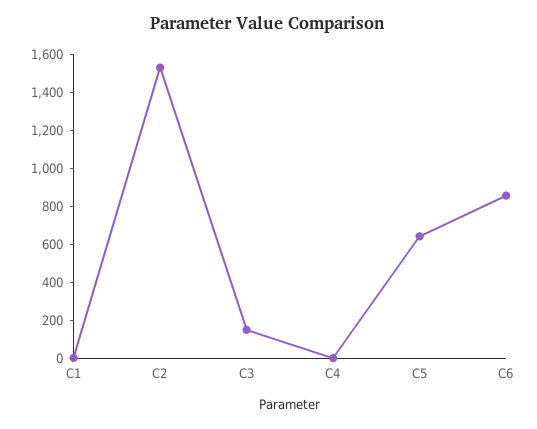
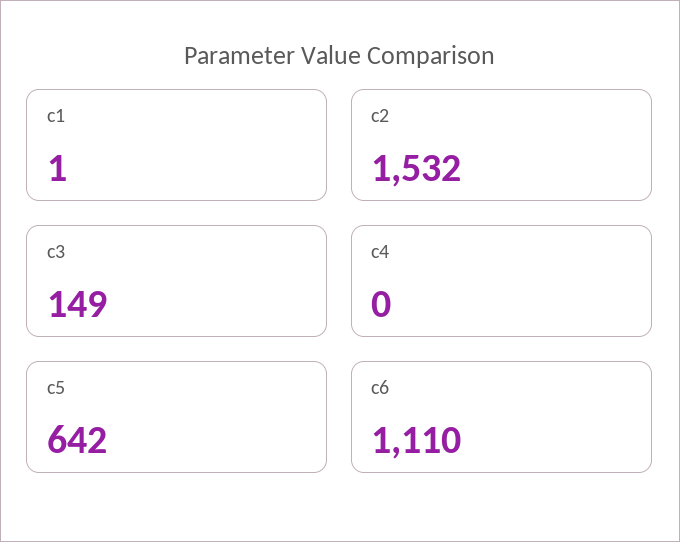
  {
    "C1": 1,
    "C2": 1532,
    "C3": 149,
    "C4": 0,
    "C5": 642,
-   "C6": 850
+   "C6": 1110
  }

